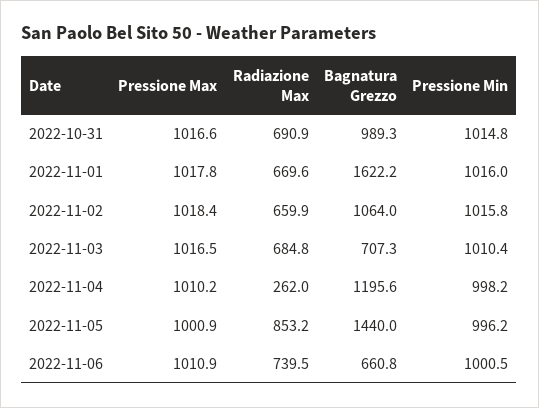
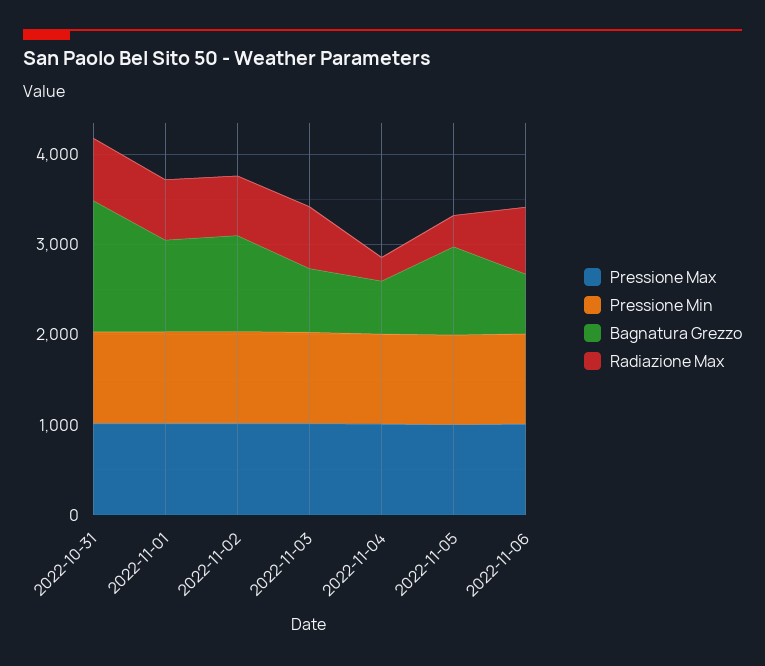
  {
    "Pressione Max": {
      "2022-10-31": 1016.6,
      "2022-11-01": 1017.8,
      "2022-11-02": 1018.4,
      "2022-11-03": 1016.5,
      "2022-11-04": 1010.2,
      "2022-11-05": 1000.9,
      "2022-11-06": 1010.9
    },
    "Radiazione Max": {
      "2022-10-31": 690.9,
      "2022-11-01": 669.6,
      "2022-11-02": 659.9,
      "2022-11-03": 684.8,
      "2022-11-04": 262,
-     "2022-11-05": 853.2,
+     "2022-11-05": 400,
      "2022-11-06": 739.5
    },
    "Bagnatura Grezzo": {
-     "2022-10-31": 989.3,
+     "2022-10-31": 1400,
-     "2022-11-01": 1622.2,
+     "2022-11-01": 1000,
      "2022-11-02": 1064,
      "2022-11-03": 707.3,
-     "2022-11-04": 1195.6,
+     "2022-11-04": 600,
-     "2022-11-05": 1440,
+     "2022-11-05": 1000,
      "2022-11-06": 660.8
    },
    "Pressione Min": {
      "2022-10-31": 1014.8,
      "2022-11-01": 1016,
      "2022-11-02": 1015.8,
      "2022-11-03": 1010.4,
      "2022-11-04": 998.2,
      "2022-11-05": 996.2,
      "2022-11-06": 1000.5
    }
  }

